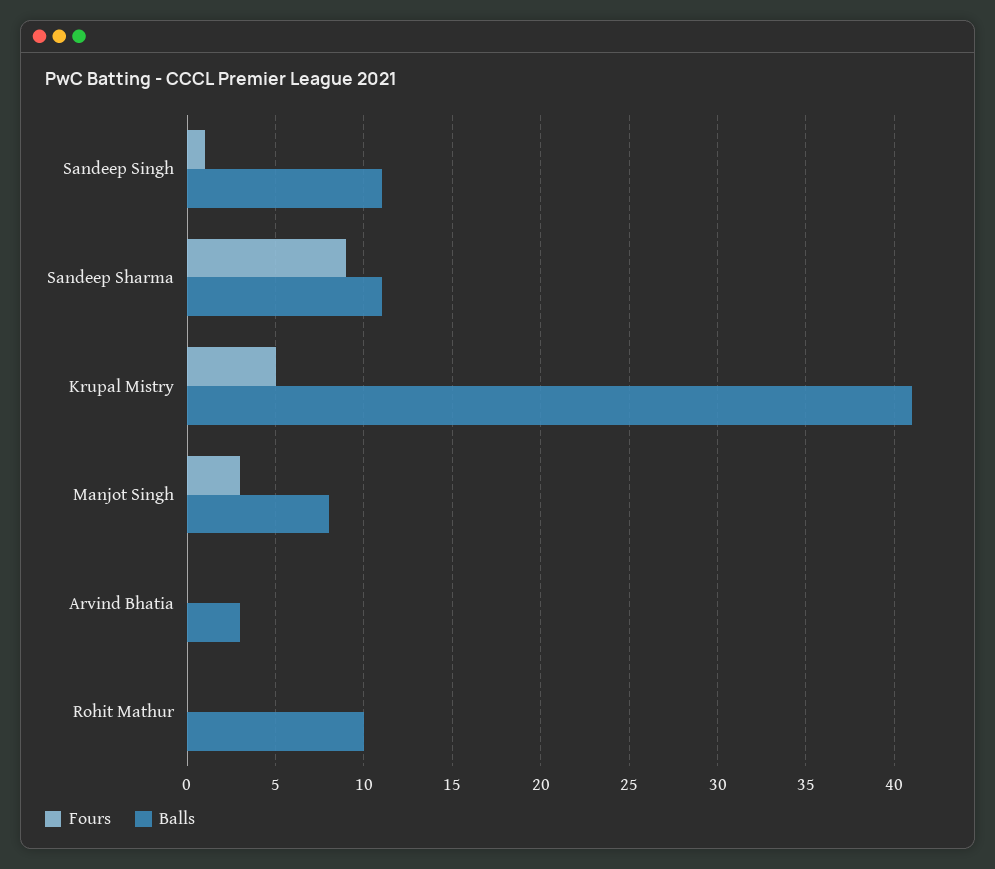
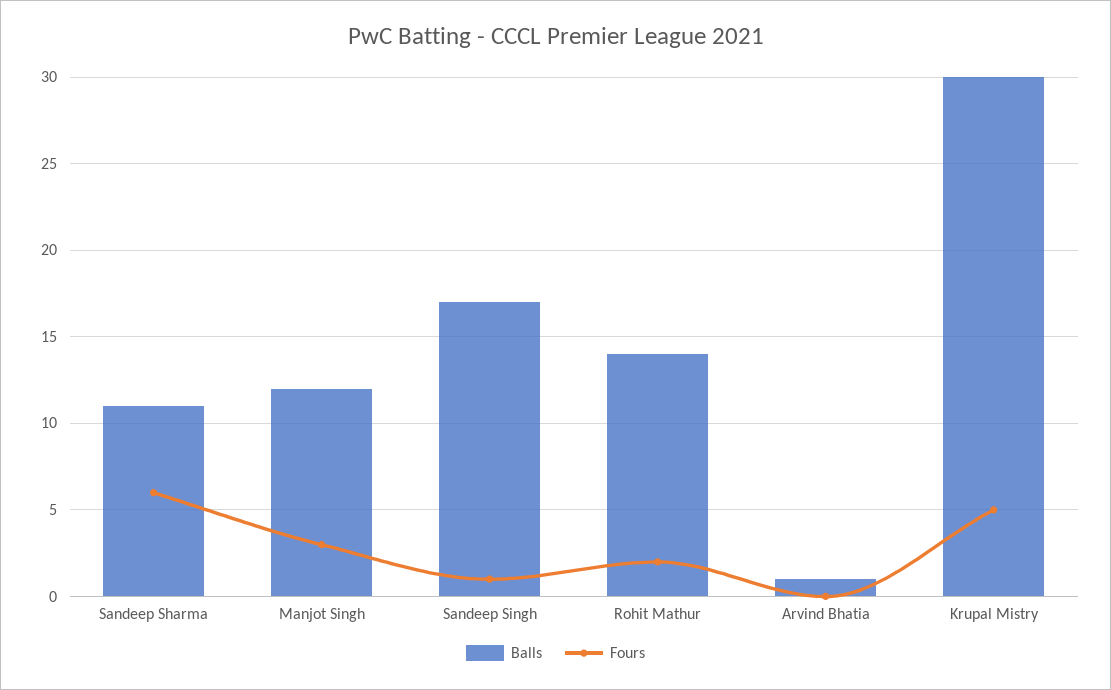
  {
    "Fours": {
      "Sandeep Singh": 1,
-     "Sandeep Sharma": 9,
+     "Sandeep Sharma": 6,
      "Krupal Mistry": 5,
      "Manjot Singh": 3,
      "Arvind Bhatia": 0,
-     "Rohit Mathur": 0
+     "Rohit Mathur": 2
    },
    "Balls": {
-     "Sandeep Singh": 11,
+     "Sandeep Singh": 17,
      "Sandeep Sharma": 11,
-     "Krupal Mistry": 41,
+     "Krupal Mistry": 30,
-     "Manjot Singh": 8,
+     "Manjot Singh": 12,
-     "Arvind Bhatia": 3,
+     "Arvind Bhatia": 1,
-     "Rohit Mathur": 10
+     "Rohit Mathur": 14
    }
  }

